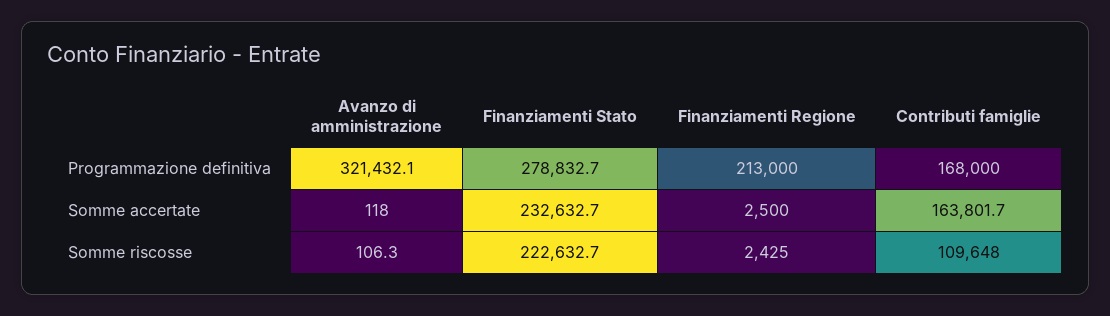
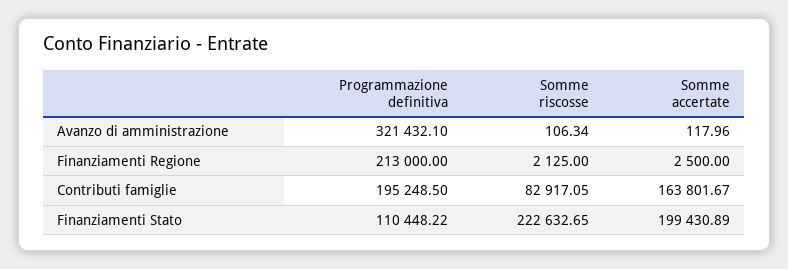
  {
    "Avanzo di amministrazione": {
      "Programmazione definitiva": 321432.1,
      "Somme accertate": 117.96,
      "Somme riscosse": 106.34
    },
    "Finanziamenti Stato": {
-     "Programmazione definitiva": 278832.7,
+     "Programmazione definitiva": 110448.22,
-     "Somme accertate": 232632.7,
+     "Somme accertate": 199430.89,
      "Somme riscosse": 222632.65
    },
    "Finanziamenti Regione": {
      "Programmazione definitiva": 213000,
      "Somme accertate": 2500,
-     "Somme riscosse": 2425
+     "Somme riscosse": 2125
    },
    "Contributi famiglie": {
-     "Programmazione definitiva": 168000,
+     "Programmazione definitiva": 195248.5,
      "Somme accertate": 163801.67,
-     "Somme riscosse": 109648
+     "Somme riscosse": 82917.05
    }
  }

